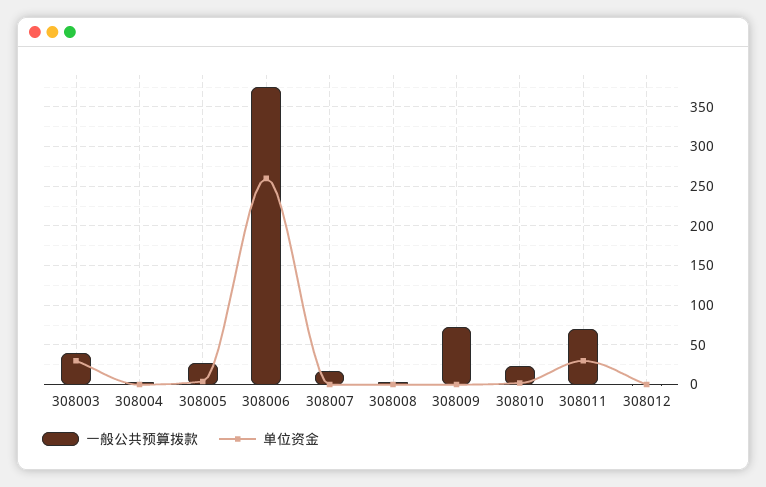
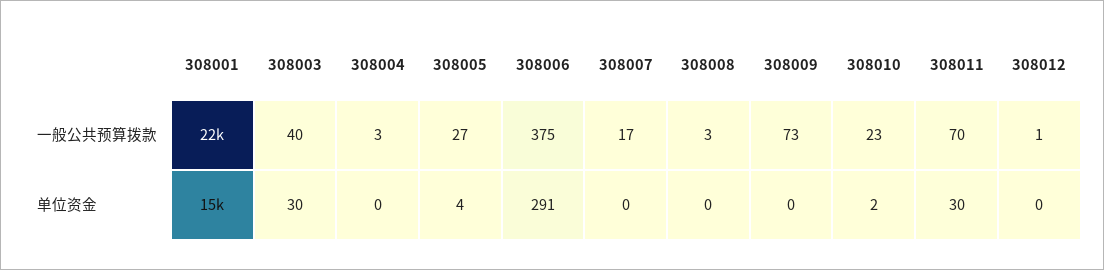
  {
    "一般公共预算拨款": {
      "308003": 40,
      "308004": 3,
      "308005": 27,
      "308006": 375,
      "308007": 17,
      "308008": 3,
      "308009": 73,
      "308010": 23,
      "308011": 70,
-     "308012": 1
+     "308012": 1,
+     "308001": 22000
    },
    "单位资金": {
      "308003": 30,
      "308004": 0,
      "308005": 4,
-     "308006": 260,
+     "308006": 291,
      "308007": 0,
      "308008": 0,
      "308009": 0,
      "308010": 2,
      "308011": 30,
-     "308012": 0
+     "308012": 0,
+     "308001": 15000
    }
  }

